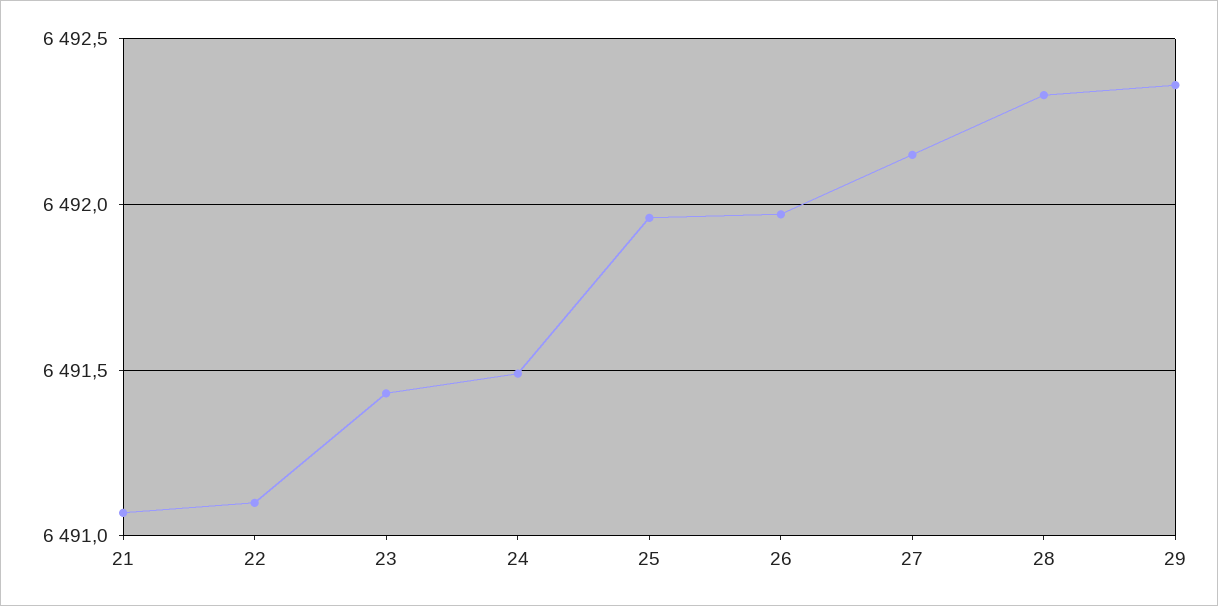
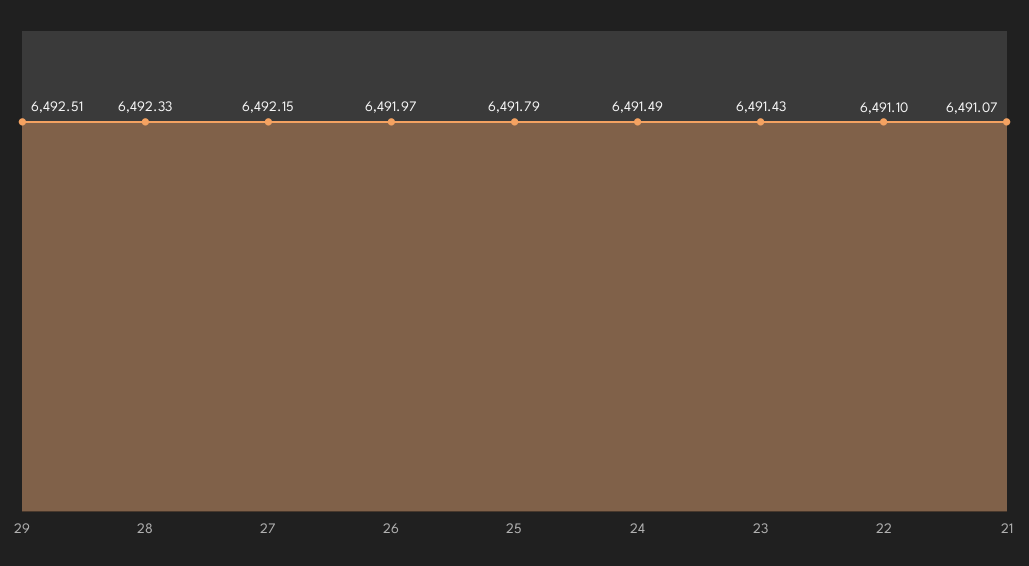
  {
    "21": 6491.07,
    "22": 6491.1,
    "23": 6491.43,
    "24": 6491.49,
-   "25": 6491.95,
+   "25": 6491.79,
    "26": 6491.97,
    "27": 6492.15,
    "28": 6492.33,
-   "29": 6492.35
+   "29": 6492.51
  }

